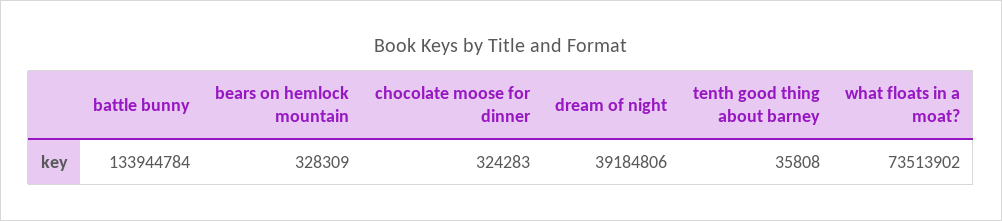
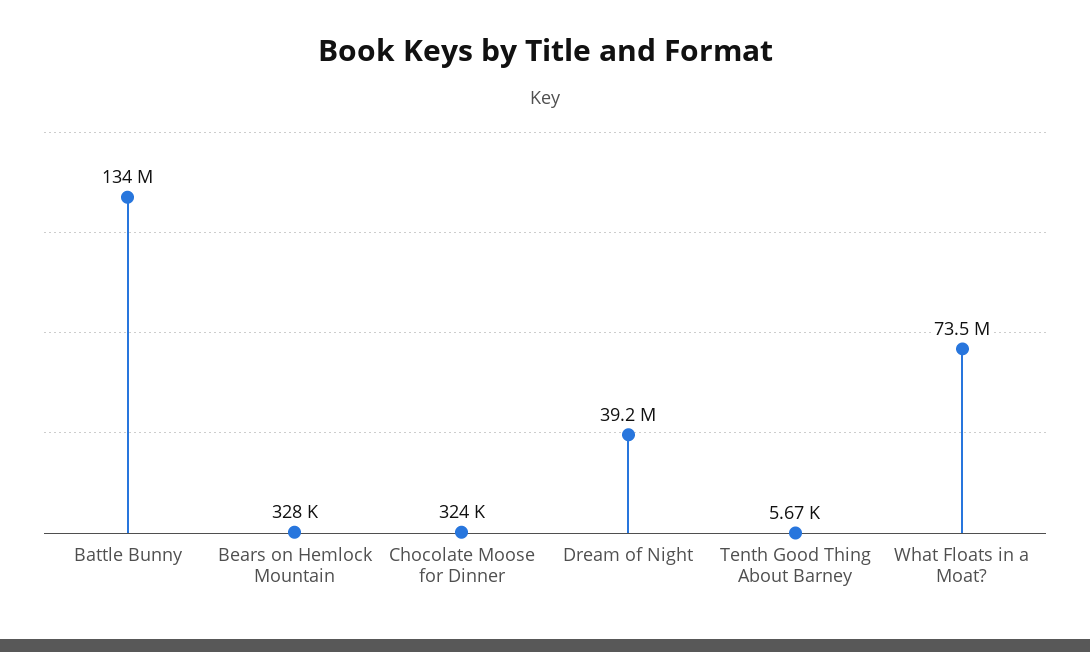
  {
    "battle bunny": 133944784,
    "bears on hemlock mountain": 328309,
    "chocolate moose for dinner": 324283,
    "dream of night": 39184806,
-   "tenth good thing about barney": 35808,
+   "tenth good thing about barney": 5670,
    "what floats in a moat?": 73513902
  }

